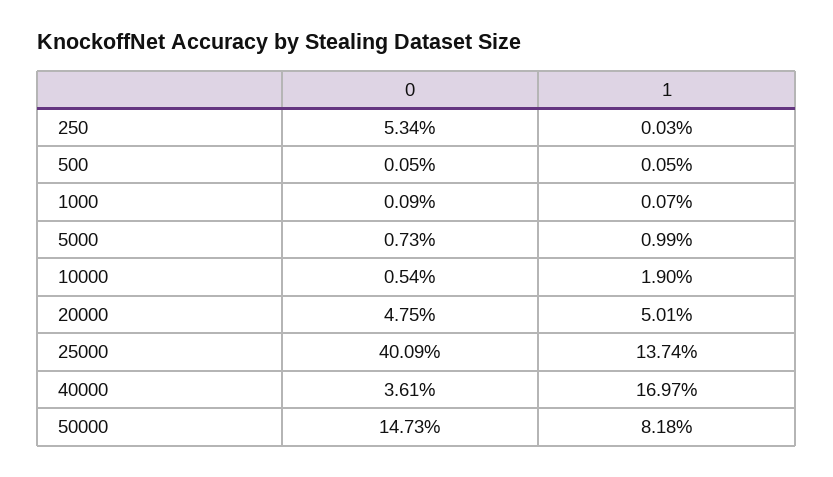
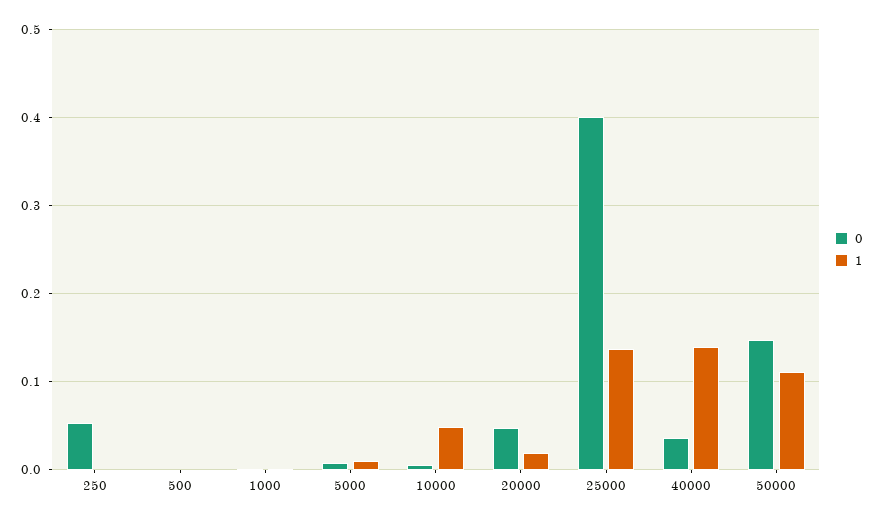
  {
    "0": {
      "250": 0.0534,
      "500": 0.0005,
      "1000": 0.0009,
      "5000": 0.0073,
      "10000": 0.0054,
      "20000": 0.0475,
      "25000": 0.4009,
      "40000": 0.0361,
      "50000": 0.1473
    },
    "1": {
      "250": 0.0003,
      "500": 0.0005,
      "1000": 0.0007,
      "5000": 0.0099,
-     "10000": 0.019,
+     "10000": 0.05,
-     "20000": 0.0501,
+     "20000": 0.02,
      "25000": 0.1374,
-     "40000": 0.1697,
+     "40000": 0.14,
-     "50000": 0.0818
+     "50000": 0.11
    }
  }

